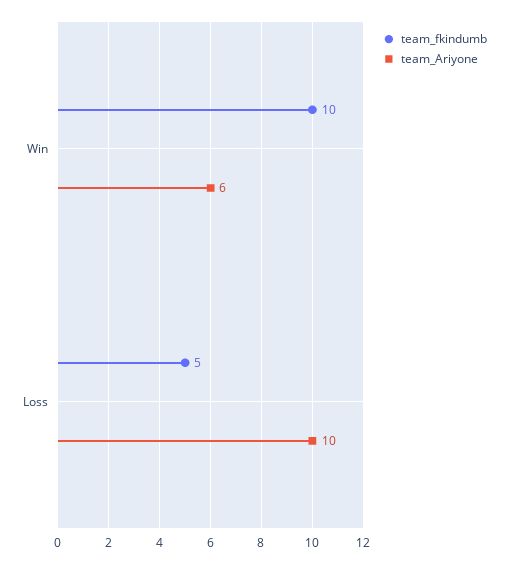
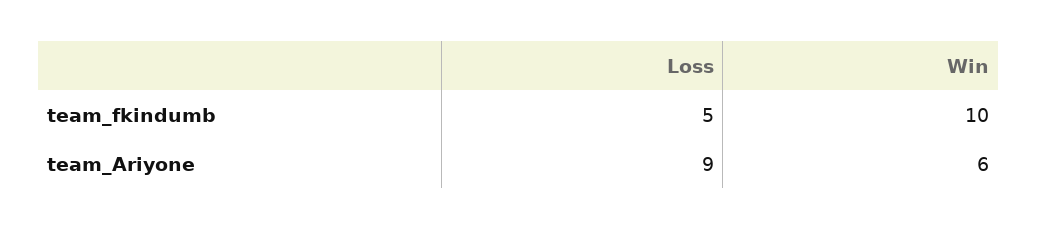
  {
    "team_fkindumb": {
      "Win": 10,
      "Loss": 5
    },
    "team_Ariyone": {
      "Win": 6,
-     "Loss": 10
+     "Loss": 9
    }
  }

